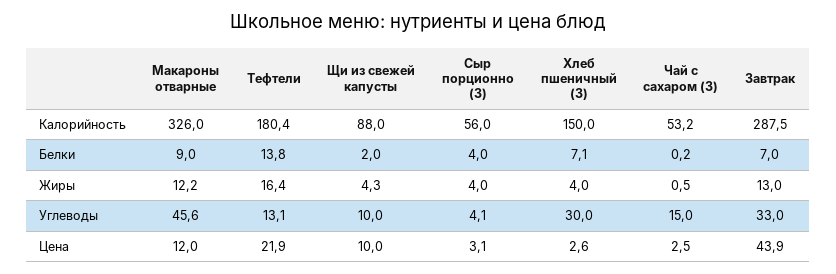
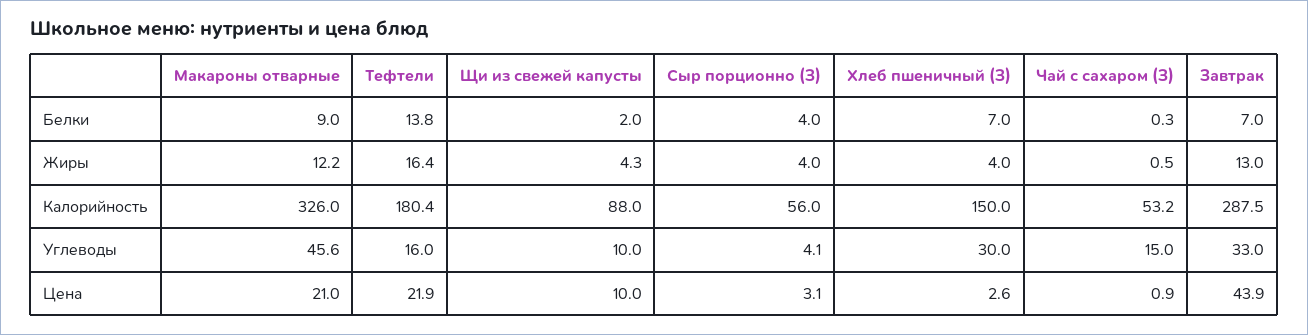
  {
    "Макароны отварные": {
      "Калорийность": 326,
      "Белки": 9,
      "Жиры": 12.2,
      "Углеводы": 45.6,
-     "Цена": 12
+     "Цена": 21
    },
    "Тефтели": {
      "Калорийность": 180.4,
      "Белки": 13.8,
      "Жиры": 16.4,
-     "Углеводы": 13.1,
+     "Углеводы": 16,
      "Цена": 21.9
    },
    "Щи из свежей капусты": {
      "Калорийность": 88,
      "Белки": 2,
      "Жиры": 4.3,
      "Углеводы": 10,
      "Цена": 10
    },
    "Сыр порционно (З)": {
      "Калорийность": 56,
      "Белки": 4,
      "Жиры": 4,
      "Углеводы": 4.1,
      "Цена": 3.1
    },
    "Хлеб пшеничный (З)": {
      "Калорийность": 150,
-     "Белки": 7.1,
+     "Белки": 7,
      "Жиры": 4,
      "Углеводы": 30,
      "Цена": 2.6
    },
    "Чай с сахаром (З)": {
      "Калорийность": 53.2,
-     "Белки": 0.2,
+     "Белки": 0.3,
      "Жиры": 0.5,
      "Углеводы": 15,
-     "Цена": 2.5
+     "Цена": 0.9
    },
    "Завтрак": {
      "Калорийность": 287.5,
      "Белки": 7,
      "Жиры": 13,
      "Углеводы": 33,
      "Цена": 43.9
    }
  }

